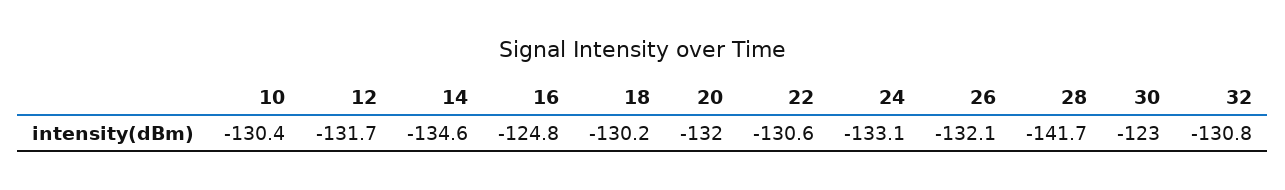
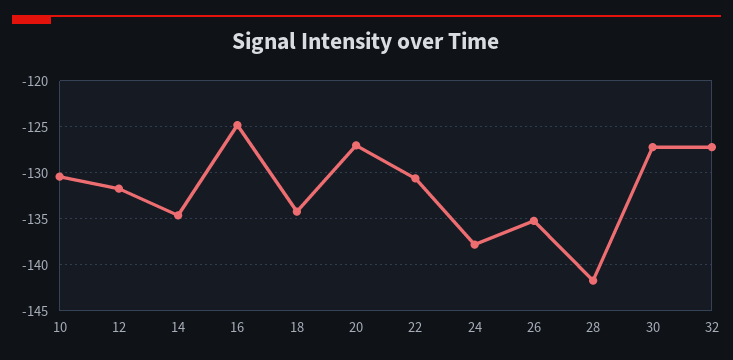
  {
    "10": -130.4,
    "12": -131.7,
    "14": -134.6,
    "16": -124.8,
-   "18": -130.2,
+   "18": -134,
-   "20": -132,
+   "20": -127,
    "22": -130.6,
-   "24": -133.1,
+   "24": -138,
-   "26": -132.1,
+   "26": -135,
    "28": -141.7,
-   "30": -123,
+   "30": -127,
-   "32": -130.8
+   "32": -127
  }

